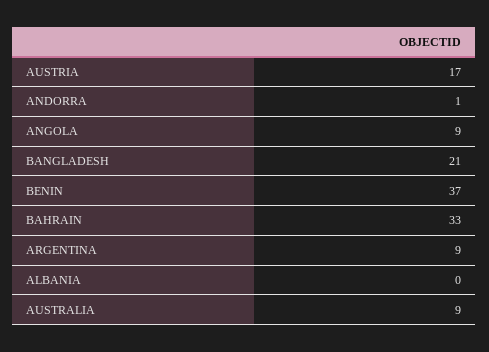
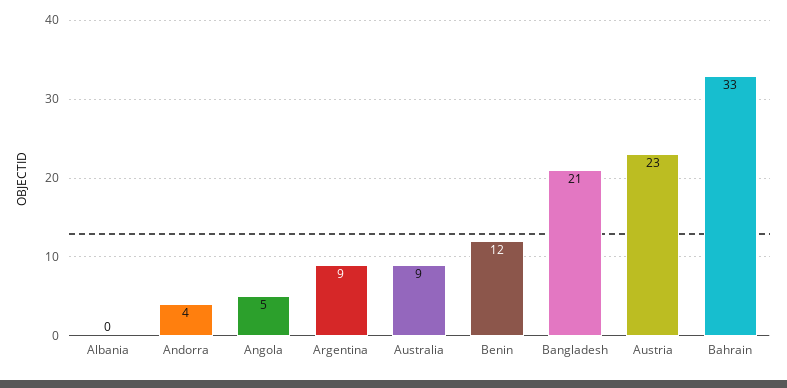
  {
-   "AUSTRIA": 17,
+   "AUSTRIA": 23,
-   "ANDORRA": 1,
+   "ANDORRA": 4,
-   "ANGOLA": 9,
+   "ANGOLA": 5,
    "BANGLADESH": 21,
-   "BENIN": 37,
+   "BENIN": 12,
    "BAHRAIN": 33,
    "ARGENTINA": 9,
    "ALBANIA": 0,
    "AUSTRALIA": 9
  }

